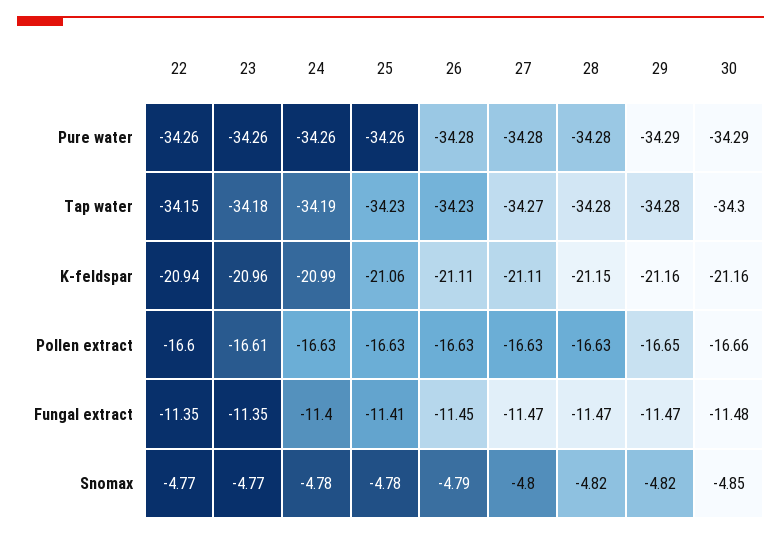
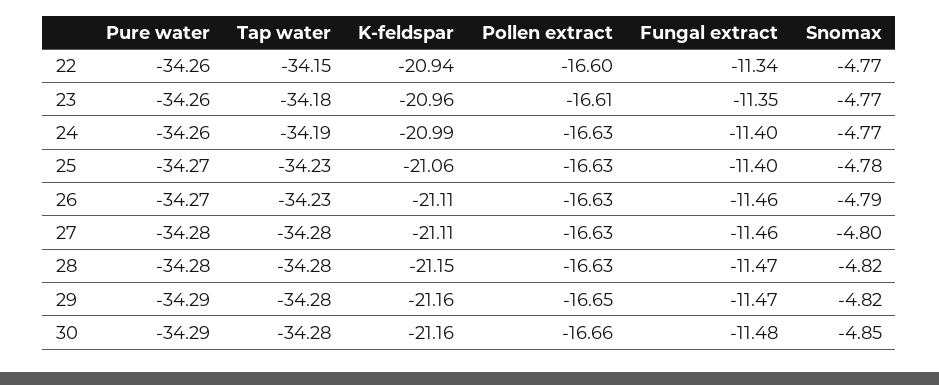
  {
    "22": {
      "Pure water": -34.26,
      "Tap water": -34.15,
      "K-feldspar": -20.94,
      "Pollen extract": -16.6,
-     "Fungal extract": -11.35,
+     "Fungal extract": -11.34,
      "Snomax": -4.77
    },
    "23": {
      "Pure water": -34.26,
      "Tap water": -34.18,
      "K-feldspar": -20.96,
      "Pollen extract": -16.61,
      "Fungal extract": -11.35,
      "Snomax": -4.77
    },
    "24": {
      "Pure water": -34.26,
      "Tap water": -34.19,
      "K-feldspar": -20.99,
      "Pollen extract": -16.63,
      "Fungal extract": -11.4,
-     "Snomax": -4.78
+     "Snomax": -4.77
    },
    "25": {
-     "Pure water": -34.26,
+     "Pure water": -34.27,
      "Tap water": -34.23,
      "K-feldspar": -21.06,
      "Pollen extract": -16.63,
-     "Fungal extract": -11.41,
+     "Fungal extract": -11.4,
      "Snomax": -4.78
    },
    "26": {
-     "Pure water": -34.28,
+     "Pure water": -34.27,
      "Tap water": -34.23,
      "K-feldspar": -21.11,
      "Pollen extract": -16.63,
-     "Fungal extract": -11.45,
+     "Fungal extract": -11.46,
      "Snomax": -4.79
    },
    "27": {
      "Pure water": -34.28,
-     "Tap water": -34.27,
+     "Tap water": -34.28,
      "K-feldspar": -21.11,
      "Pollen extract": -16.63,
-     "Fungal extract": -11.47,
+     "Fungal extract": -11.46,
      "Snomax": -4.8
    },
    "28": {
      "Pure water": -34.28,
      "Tap water": -34.28,
      "K-feldspar": -21.15,
      "Pollen extract": -16.63,
      "Fungal extract": -11.47,
      "Snomax": -4.82
    },
    "29": {
      "Pure water": -34.29,
      "Tap water": -34.28,
      "K-feldspar": -21.16,
      "Pollen extract": -16.65,
      "Fungal extract": -11.47,
      "Snomax": -4.82
    },
    "30": {
      "Pure water": -34.29,
-     "Tap water": -34.3,
+     "Tap water": -34.28,
      "K-feldspar": -21.16,
      "Pollen extract": -16.66,
      "Fungal extract": -11.48,
      "Snomax": -4.85
    }
  }

